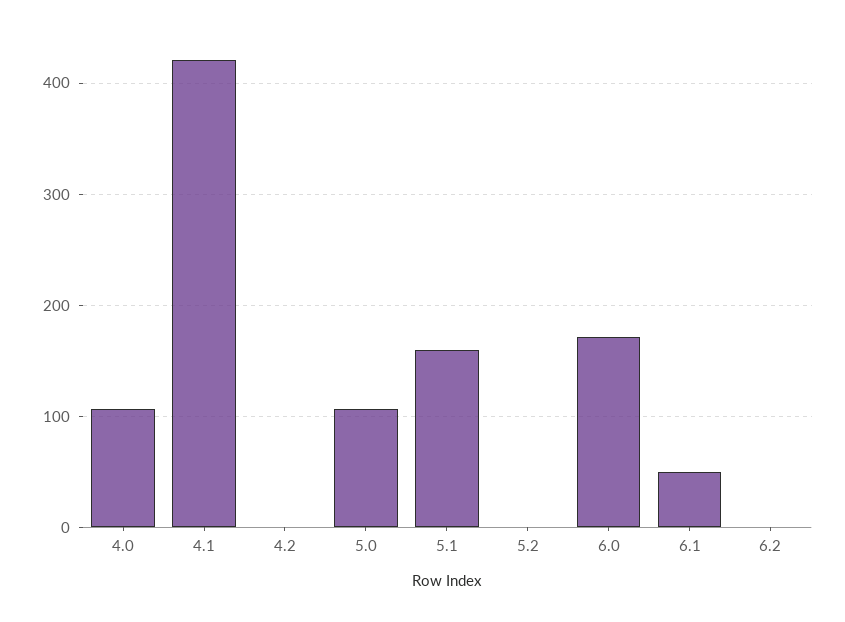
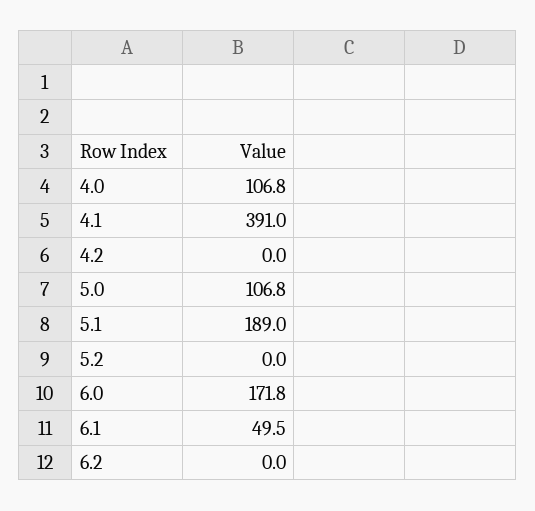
  {
    "4.0": 106.8,
-   "4.1": 420,
+   "4.1": 391,
    "4.2": 0,
    "5.0": 106.8,
-   "5.1": 160,
+   "5.1": 189,
    "5.2": 0,
    "6.0": 171.8,
    "6.1": 49.5,
    "6.2": 0
  }

